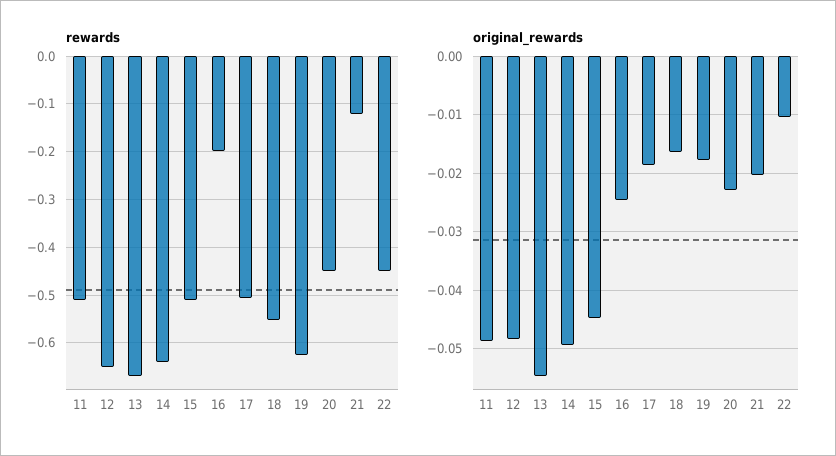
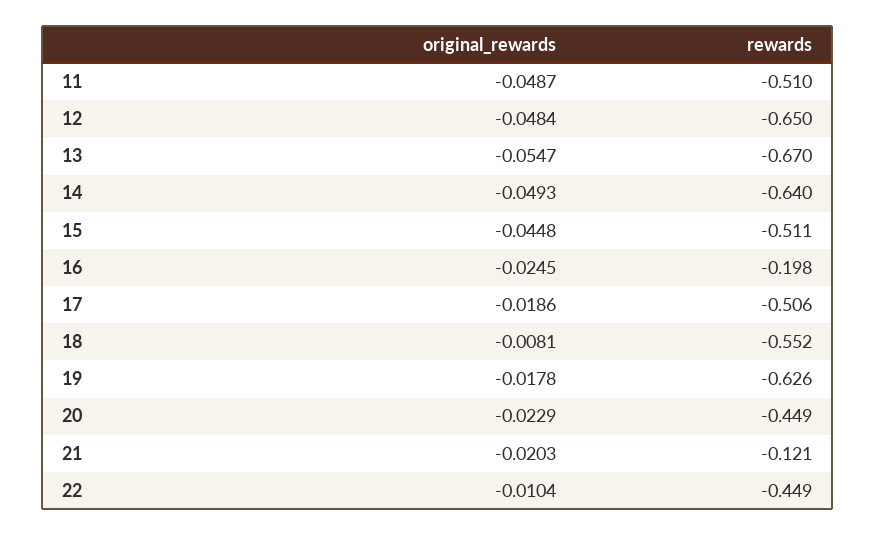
  {
    "rewards": {
      "11": -0.51,
      "12": -0.65,
      "13": -0.67,
      "14": -0.64,
      "15": -0.511,
      "16": -0.198,
      "17": -0.506,
      "18": -0.552,
      "19": -0.626,
      "20": -0.449,
      "21": -0.121,
      "22": -0.449
    },
    "original_rewards": {
      "11": -0.0487,
      "12": -0.0484,
      "13": -0.0547,
      "14": -0.0493,
      "15": -0.0448,
      "16": -0.0245,
      "17": -0.0186,
-     "18": -0.016,
+     "18": -0.0081,
      "19": -0.0178,
      "20": -0.0229,
      "21": -0.0203,
      "22": -0.0104
    }
  }

